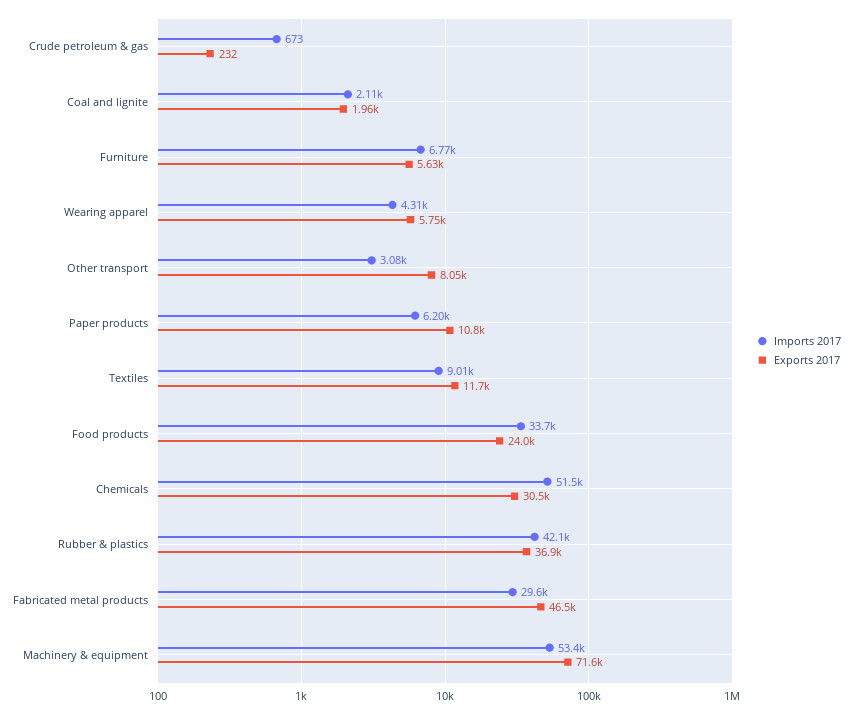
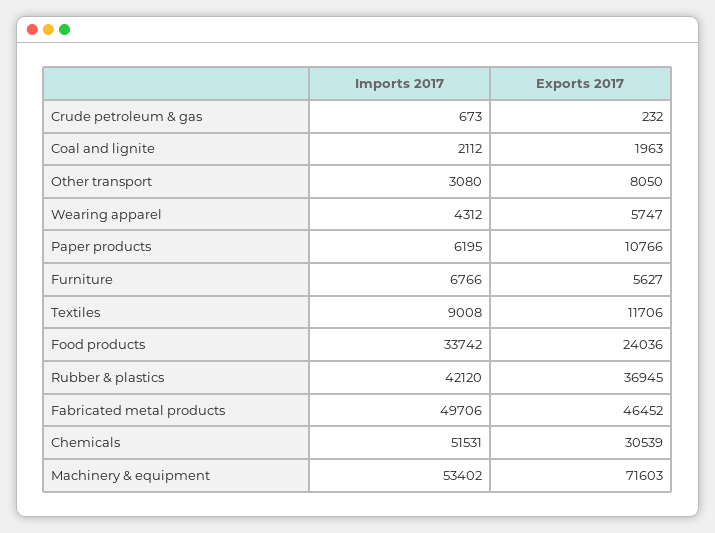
  {
    "Imports 2017": {
      "Crude petroleum & gas": 673,
      "Coal and lignite": 2112,
      "Furniture": 6766,
      "Wearing apparel": 4312,
      "Other transport": 3080,
      "Paper products": 6195,
      "Textiles": 9008,
      "Food products": 33742,
      "Chemicals": 51531,
      "Rubber & plastics": 42120,
-     "Fabricated metal products": 29600,
+     "Fabricated metal products": 49706,
      "Machinery & equipment": 53402
    },
    "Exports 2017": {
      "Crude petroleum & gas": 232,
      "Coal and lignite": 1963,
      "Furniture": 5627,
      "Wearing apparel": 5747,
      "Other transport": 8050,
      "Paper products": 10766,
      "Textiles": 11706,
      "Food products": 24036,
      "Chemicals": 30539,
      "Rubber & plastics": 36945,
      "Fabricated metal products": 46452,
      "Machinery & equipment": 71603
    }
  }

